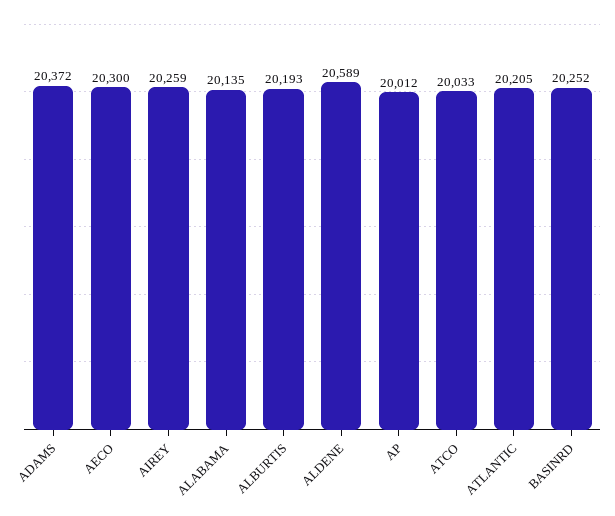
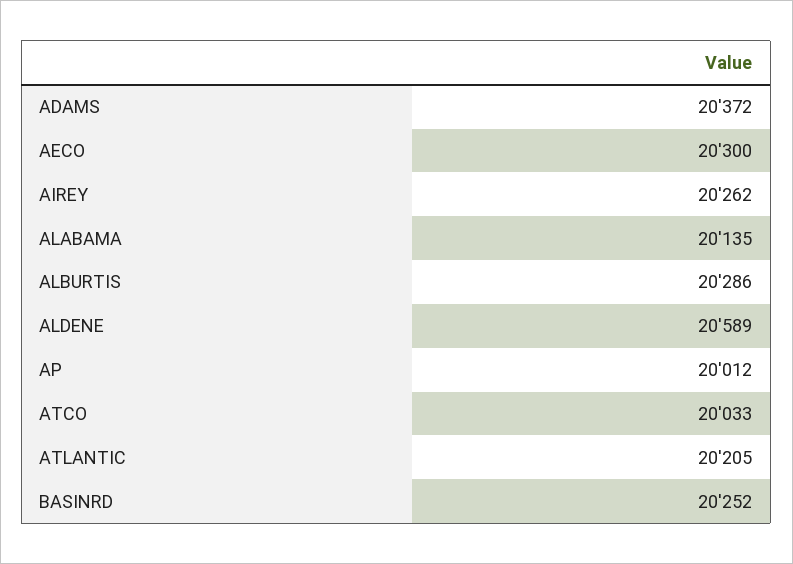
  {
    "ADAMS": 20372,
    "AECO": 20300,
-   "AIREY": 20259,
+   "AIREY": 20262,
    "ALABAMA": 20135,
-   "ALBURTIS": 20193,
+   "ALBURTIS": 20286,
    "ALDENE": 20589,
    "AP": 20012,
    "ATCO": 20033,
    "ATLANTIC": 20205,
    "BASINRD": 20252
  }

